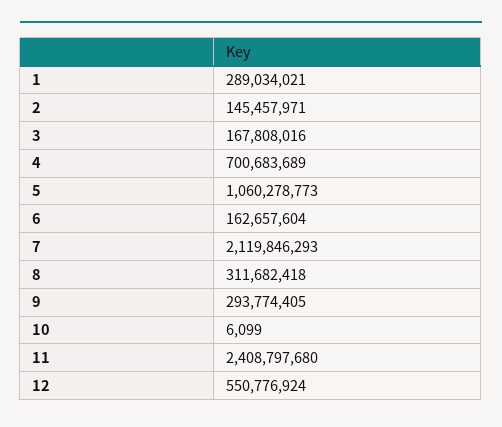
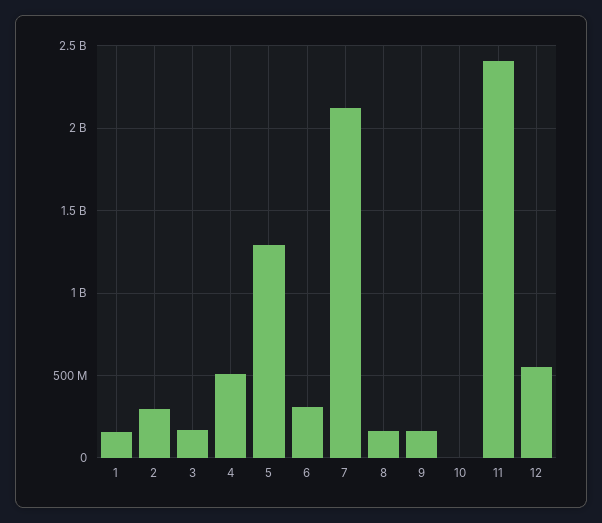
  {
-   "1": 289034021,
+   "1": 150000000,
-   "2": 145457971,
+   "2": 300000000,
    "3": 167808016,
-   "4": 700683689,
+   "4": 500000000,
-   "5": 1060278773,
+   "5": 1300000000,
-   "6": 162657604,
+   "6": 300000000,
    "7": 2119846293,
-   "8": 311682418,
+   "8": 150000000,
-   "9": 293774405,
+   "9": 150000000,
    "10": 6099,
    "11": 2408797680,
    "12": 550776924
  }

